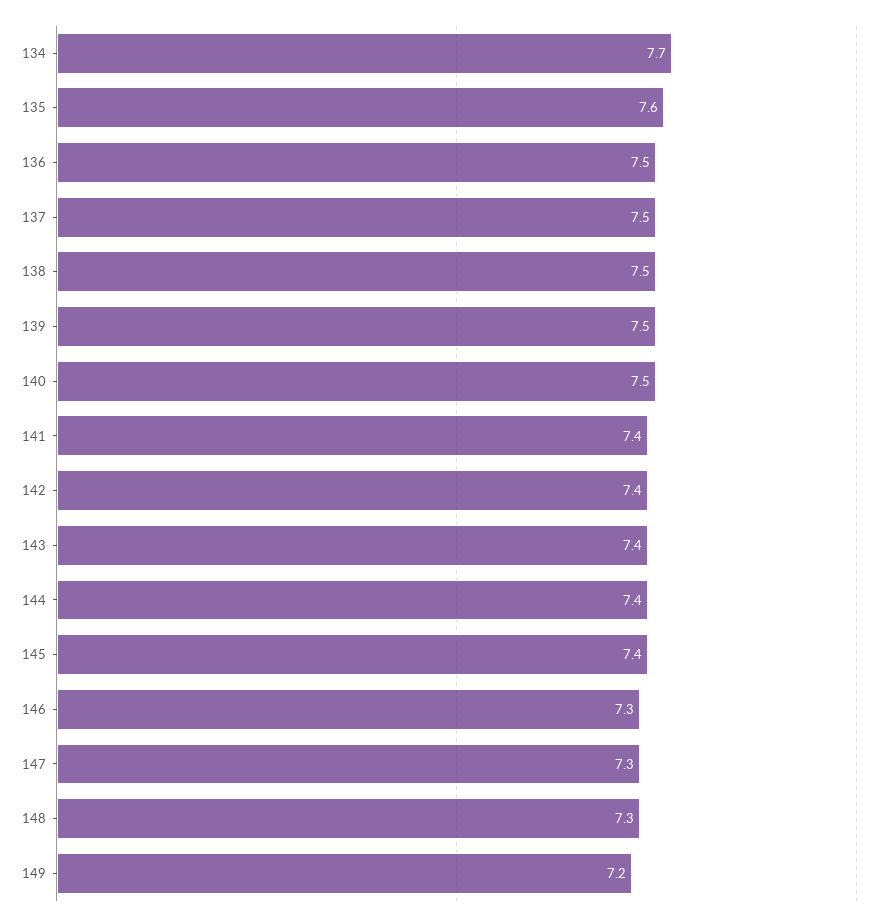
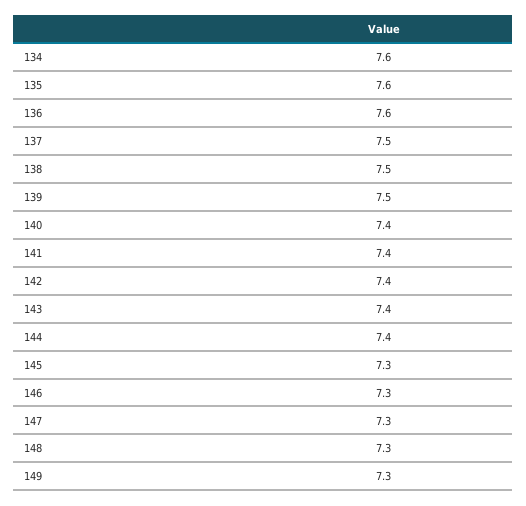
  {
-   "134": 7.7,
+   "134": 7.6,
    "135": 7.6,
-   "136": 7.5,
+   "136": 7.6,
    "137": 7.5,
    "138": 7.5,
    "139": 7.5,
-   "140": 7.5,
+   "140": 7.4,
    "141": 7.4,
    "142": 7.4,
    "143": 7.4,
    "144": 7.4,
-   "145": 7.4,
+   "145": 7.3,
    "146": 7.3,
    "147": 7.3,
    "148": 7.3,
-   "149": 7.2
+   "149": 7.3
  }

